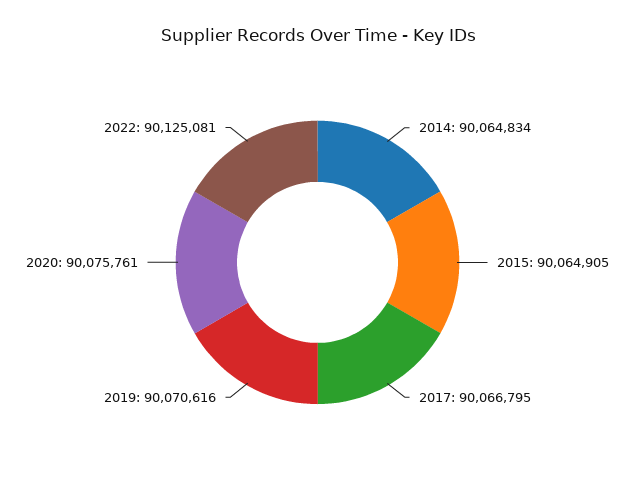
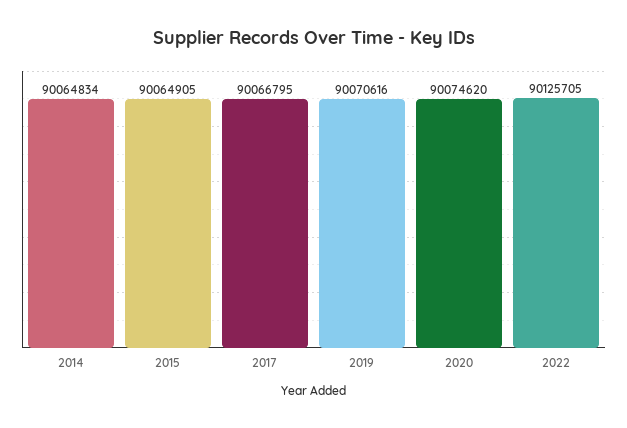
  {
    "2014": 90064834,
    "2015": 90064905,
    "2017": 90066795,
    "2019": 90070616,
-   "2020": 90075761,
+   "2020": 90074620,
-   "2022": 90125081
+   "2022": 90125705
  }

